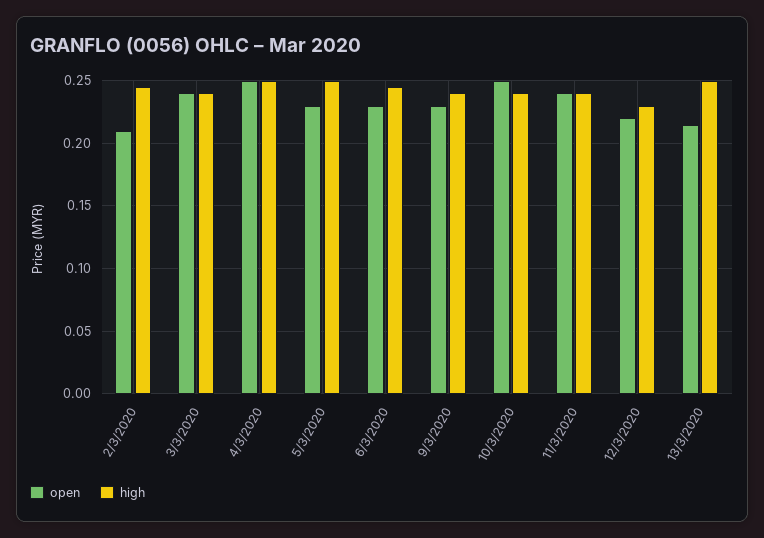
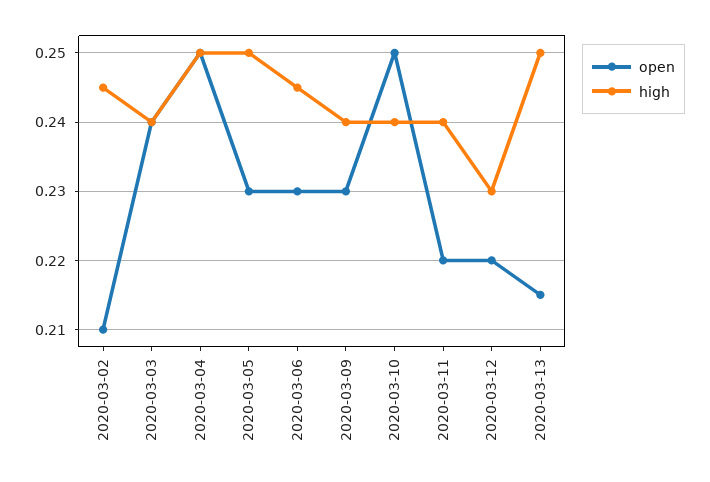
  {
    "open": {
      "2/3/2020": 0.21,
      "3/3/2020": 0.24,
      "4/3/2020": 0.25,
      "5/3/2020": 0.23,
      "6/3/2020": 0.23,
      "9/3/2020": 0.23,
      "10/3/2020": 0.25,
-     "11/3/2020": 0.24,
+     "11/3/2020": 0.22,
      "12/3/2020": 0.22,
      "13/3/2020": 0.215
    },
    "high": {
      "2/3/2020": 0.245,
      "3/3/2020": 0.24,
      "4/3/2020": 0.25,
      "5/3/2020": 0.25,
      "6/3/2020": 0.245,
      "9/3/2020": 0.24,
      "10/3/2020": 0.24,
      "11/3/2020": 0.24,
      "12/3/2020": 0.23,
      "13/3/2020": 0.25
    }
  }

